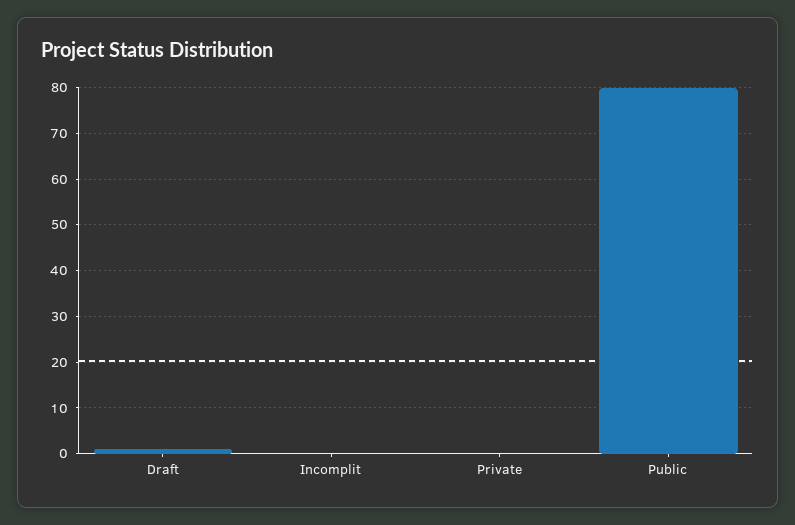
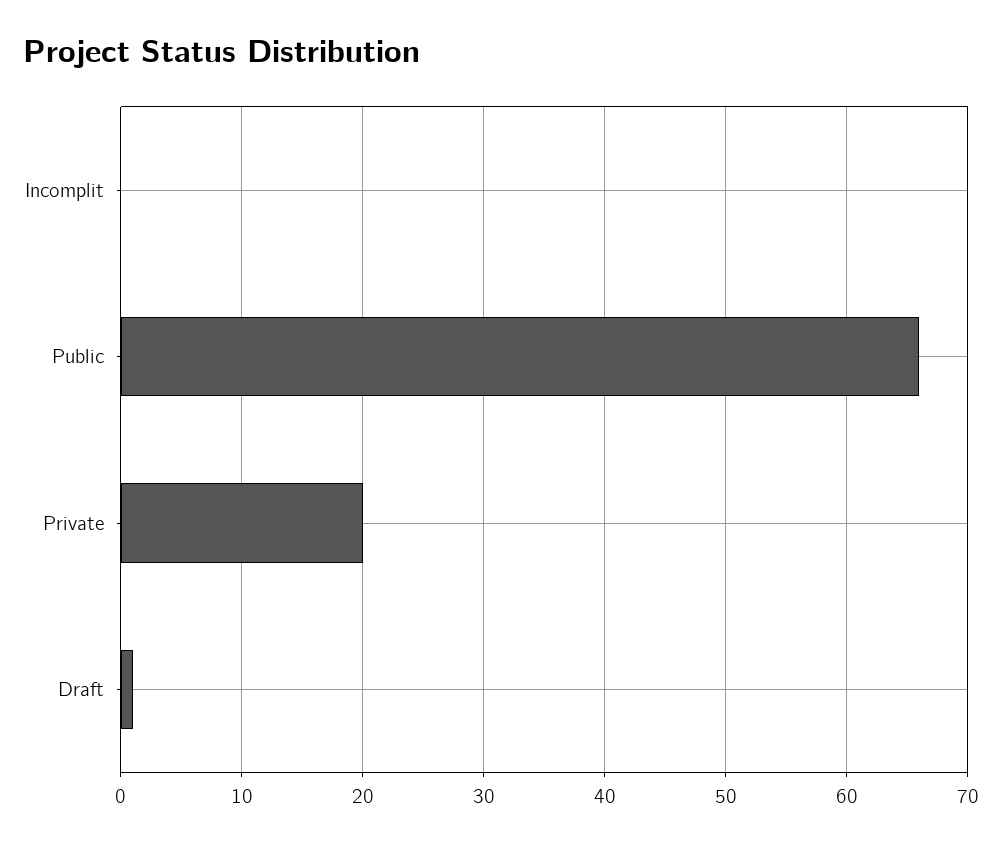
  {
    "Draft": 1,
    "Incomplit": 0,
-   "Private": 0,
+   "Private": 20,
-   "Public": 80
+   "Public": 66
  }

